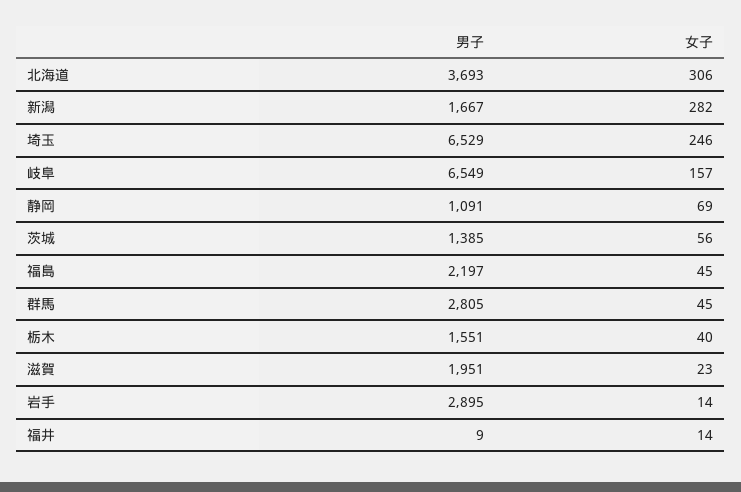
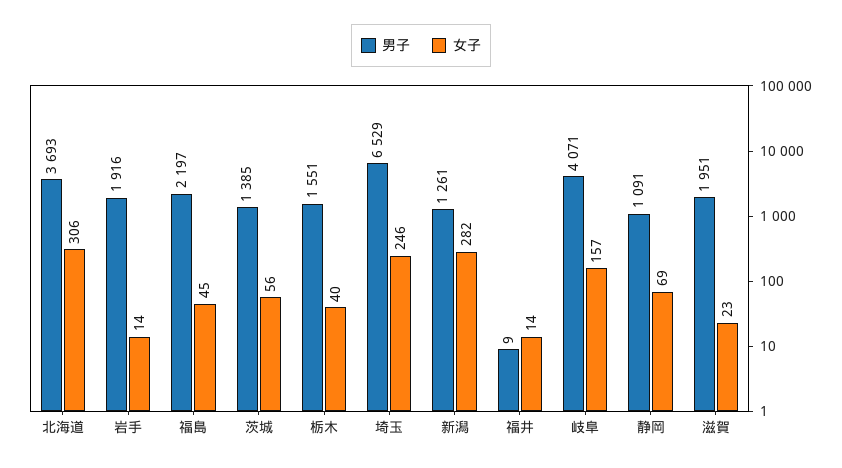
  {
    "男子": {
      "北海道": 3693,
-     "新潟": 1667,
+     "新潟": 1261,
      "埼玉": 6529,
-     "岐阜": 6549,
+     "岐阜": 4071,
      "静岡": 1091,
      "茨城": 1385,
      "福島": 2197,
-     "群馬": 2805,
      "栃木": 1551,
      "滋賀": 1951,
-     "岩手": 2895,
+     "岩手": 1916,
      "福井": 9
    },
    "女子": {
      "北海道": 306,
      "新潟": 282,
      "埼玉": 246,
      "岐阜": 157,
      "静岡": 69,
      "茨城": 56,
      "福島": 45,
-     "群馬": 45,
      "栃木": 40,
      "滋賀": 23,
      "岩手": 14,
      "福井": 14
    }
  }

